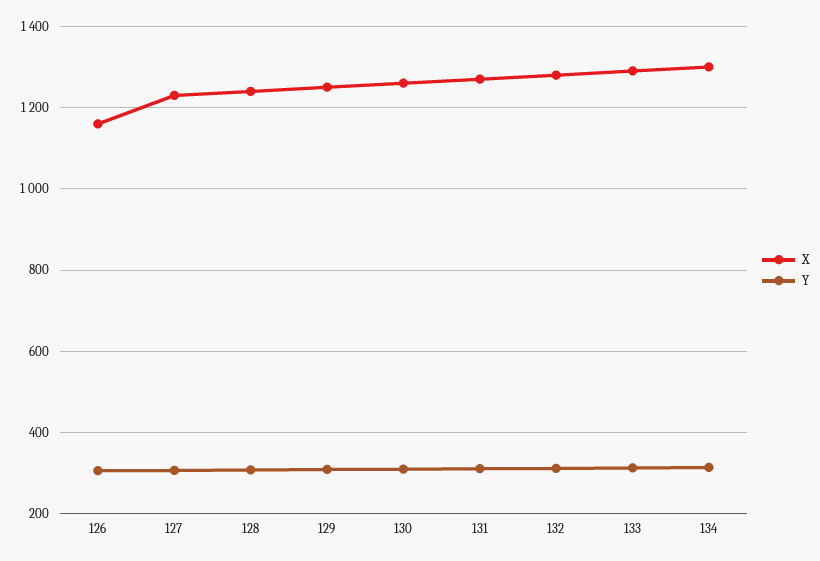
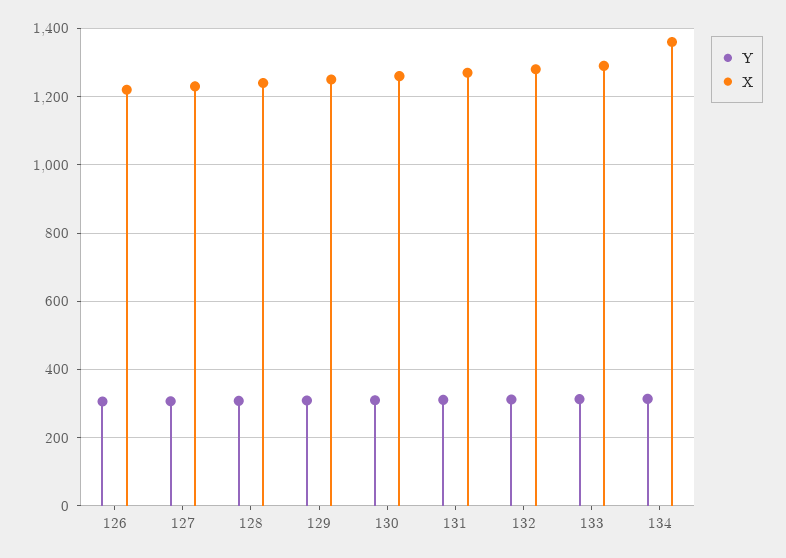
  {
    "X": {
-     "126": 1160,
+     "126": 1220,
      "127": 1240,
      "128": 1240,
      "129": 1260,
      "130": 1260,
      "131": 1280,
      "132": 1280,
      "133": 1300,
-     "134": 1300
+     "134": 1360
    },
    "Y": {
      "126": 300,
      "127": 300,
      "128": 300,
      "129": 300,
      "130": 320,
      "131": 320,
      "132": 320,
      "133": 320,
      "134": 320
    }
  }

